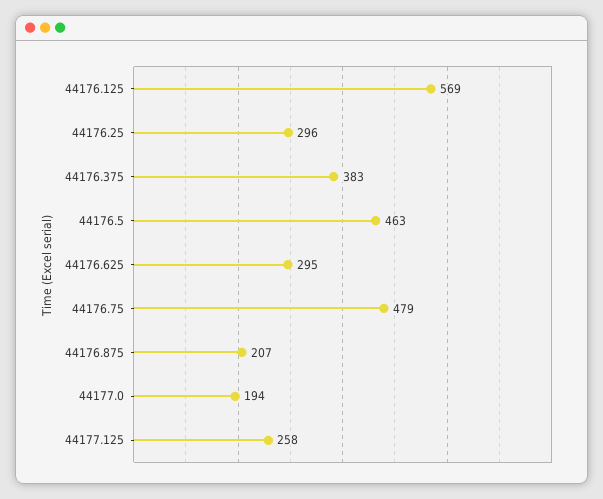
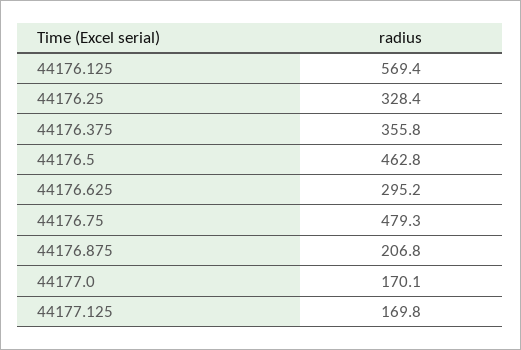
  {
    "44176.125": 569.4,
-   "44176.25": 296,
+   "44176.25": 328.4,
-   "44176.375": 383,
+   "44176.375": 355.8,
    "44176.5": 462.8,
    "44176.625": 295.2,
    "44176.75": 479.3,
    "44176.875": 206.8,
-   "44177.0": 194,
+   "44177.0": 170.1,
-   "44177.125": 258
+   "44177.125": 169.8
  }

